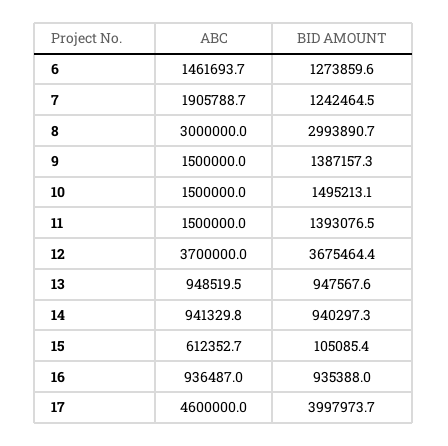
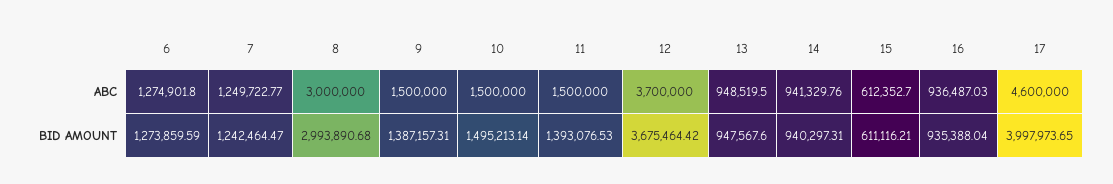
  {
    "ABC": {
-     "6": 1461693.7,
+     "6": 1274901.8,
-     "7": 1905788.7,
+     "7": 1249722.77,
      "8": 3000000,
      "9": 1500000,
      "10": 1500000,
      "11": 1500000,
      "12": 3700000,
      "13": 948519.5,
      "14": 941329.76,
      "15": 612352.7,
      "16": 936487.03,
      "17": 4600000
    },
    "BID AMOUNT": {
      "6": 1273859.59,
      "7": 1242464.47,
      "8": 2993890.68,
      "9": 1387157.31,
      "10": 1495213.14,
      "11": 1393076.53,
      "12": 3675464.42,
      "13": 947567.6,
      "14": 940297.31,
-     "15": 105085.4,
+     "15": 611116.21,
      "16": 935388.04,
      "17": 3997973.65
    }
  }

